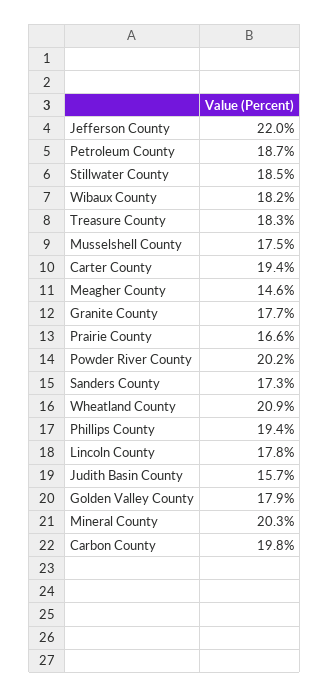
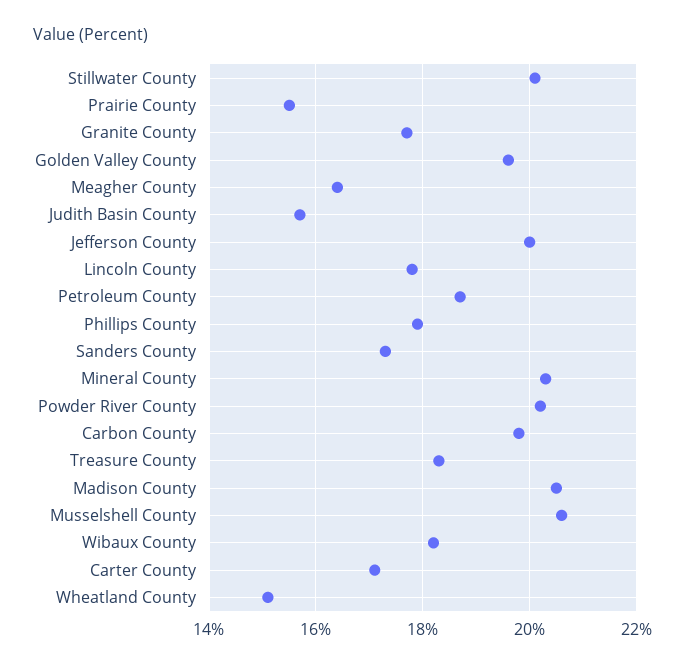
  {
-   "Jefferson County": 22,
+   "Jefferson County": 20,
    "Petroleum County": 18.7,
-   "Stillwater County": 18.5,
+   "Stillwater County": 20,
    "Wibaux County": 18.2,
    "Treasure County": 18.3,
-   "Musselshell County": 17.5,
+   "Musselshell County": 20.5,
-   "Carter County": 19.4,
+   "Carter County": 17,
-   "Meagher County": 14.6,
+   "Meagher County": 16.5,
    "Granite County": 17.7,
-   "Prairie County": 16.6,
+   "Prairie County": 15.5,
    "Powder River County": 20.2,
    "Sanders County": 17.3,
-   "Wheatland County": 20.9,
+   "Wheatland County": 15,
-   "Phillips County": 19.4,
+   "Phillips County": 18,
    "Lincoln County": 17.8,
    "Judith Basin County": 15.7,
-   "Golden Valley County": 17.9,
+   "Golden Valley County": 19.5,
    "Mineral County": 20.3,
-   "Carbon County": 19.8
+   "Carbon County": 19.8,
+   "Madison County": 20.5
  }

